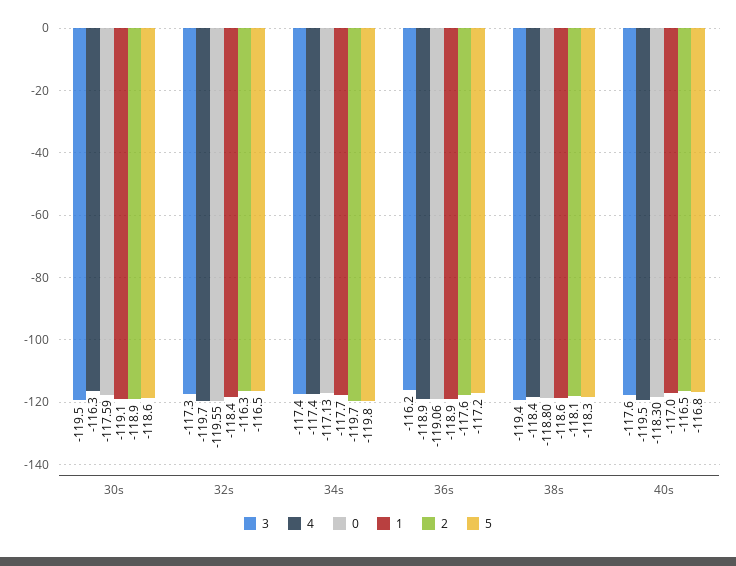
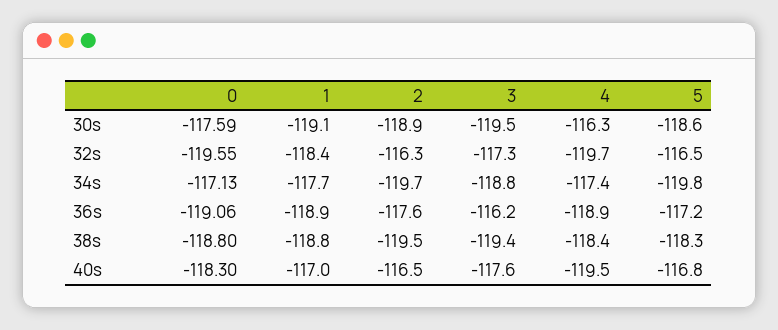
  {
    "3": {
      "30s": -119.5,
      "32s": -117.3,
-     "34s": -117.4,
+     "34s": -118.8,
      "36s": -116.2,
      "38s": -119.4,
      "40s": -117.6
    },
    "4": {
      "30s": -116.3,
      "32s": -119.7,
      "34s": -117.4,
      "36s": -118.9,
      "38s": -118.4,
      "40s": -119.5
    },
    "0": {
      "30s": -117.59,
      "32s": -119.55,
      "34s": -117.13,
      "36s": -119.06,
      "38s": -118.8,
      "40s": -118.3
    },
    "1": {
      "30s": -119.1,
      "32s": -118.4,
      "34s": -117.7,
      "36s": -118.9,
-     "38s": -118.6,
+     "38s": -118.8,
      "40s": -117
    },
    "2": {
      "30s": -118.9,
      "32s": -116.3,
      "34s": -119.7,
      "36s": -117.6,
-     "38s": -118.1,
+     "38s": -119.5,
      "40s": -116.5
    },
    "5": {
      "30s": -118.6,
      "32s": -116.5,
      "34s": -119.8,
      "36s": -117.2,
      "38s": -118.3,
      "40s": -116.8
    }
  }

